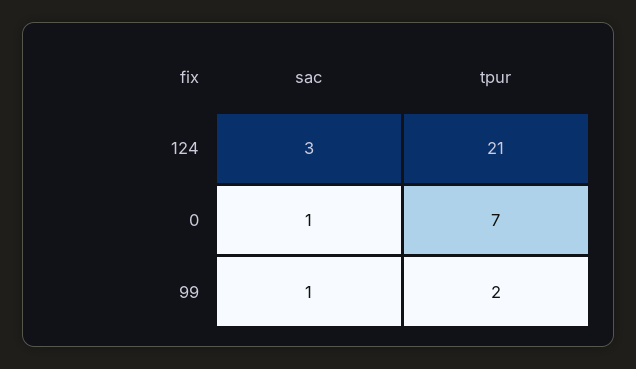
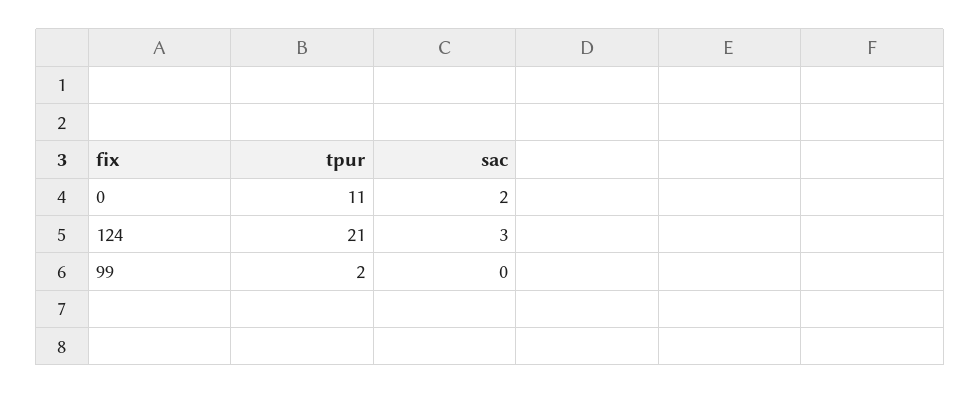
  {
    "sac": {
      "124": 3,
-     "0": 1,
+     "0": 2,
-     "99": 1
+     "99": 0
    },
    "tpur": {
      "124": 21,
-     "0": 7,
+     "0": 11,
      "99": 2
    }
  }

